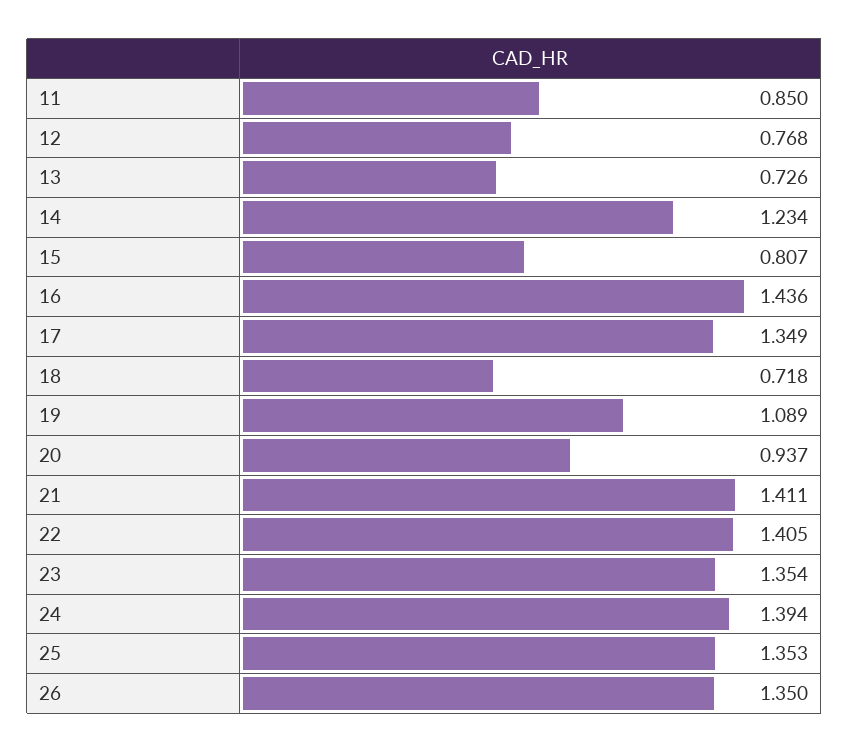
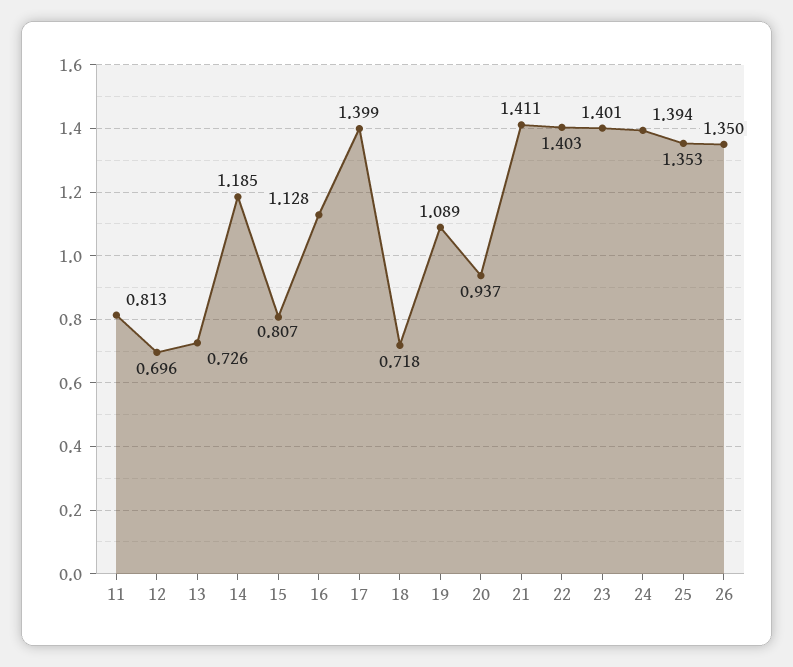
  {
-   "11": 0.85,
+   "11": 0.813,
-   "12": 0.768,
+   "12": 0.696,
    "13": 0.726,
-   "14": 1.234,
+   "14": 1.185,
    "15": 0.807,
-   "16": 1.436,
+   "16": 1.128,
-   "17": 1.349,
+   "17": 1.399,
    "18": 0.718,
    "19": 1.089,
    "20": 0.937,
    "21": 1.411,
-   "22": 1.405,
+   "22": 1.403,
-   "23": 1.354,
+   "23": 1.401,
    "24": 1.394,
    "25": 1.353,
    "26": 1.35
  }

